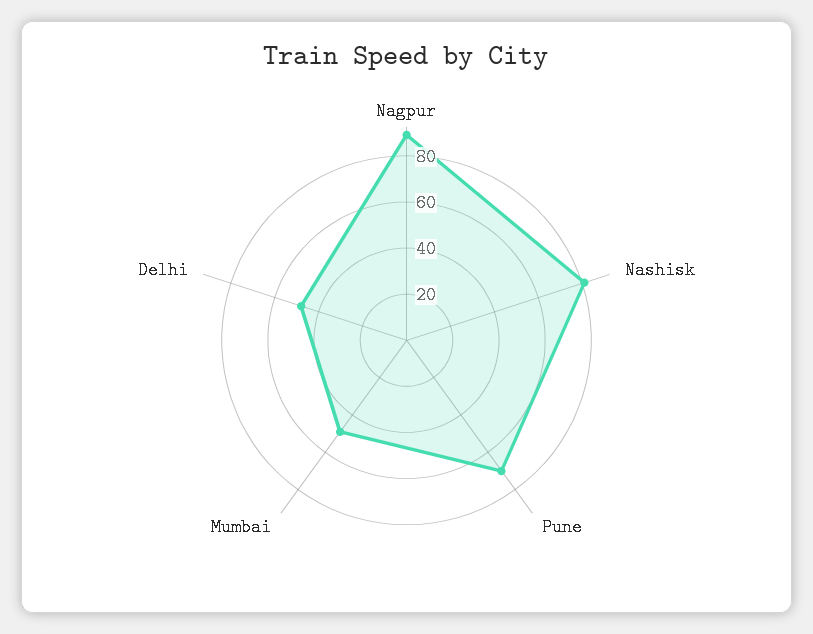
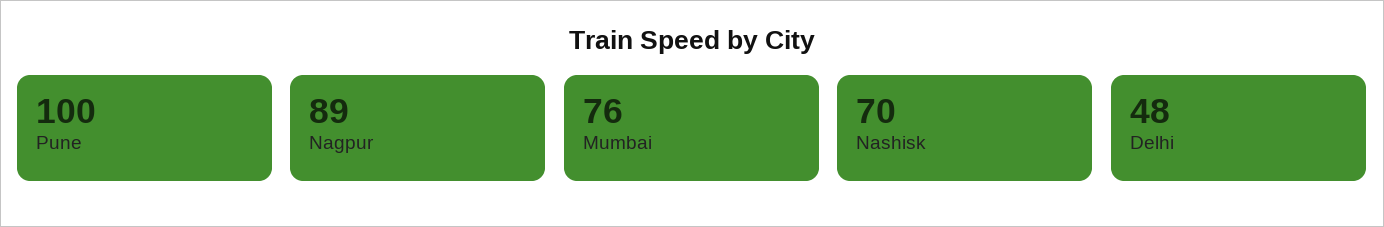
  {
    "Nagpur": 89,
-   "Nashisk": 80,
+   "Nashisk": 70,
-   "Pune": 70,
+   "Pune": 100,
-   "Mumbai": 50,
+   "Mumbai": 76,
    "Delhi": 48
  }

